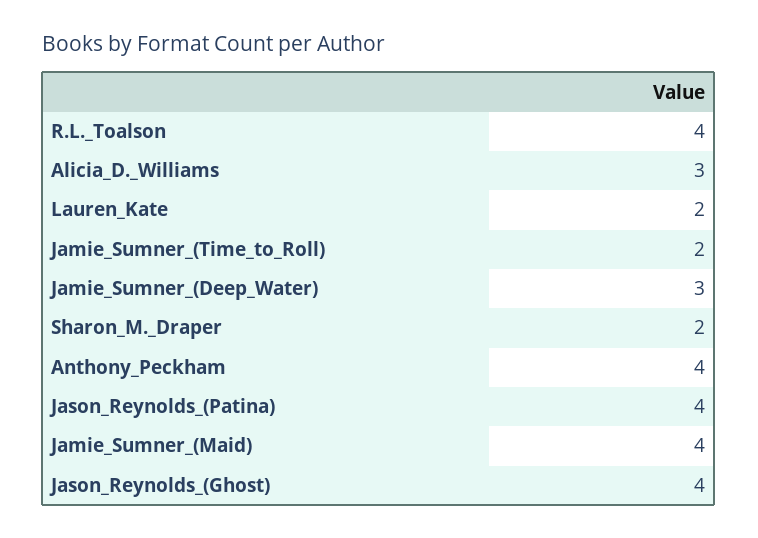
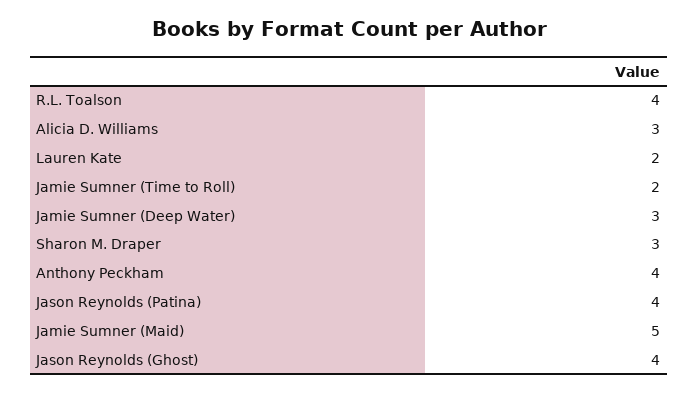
  {
    "R.L._Toalson": 4,
    "Alicia_D._Williams": 3,
    "Lauren_Kate": 2,
    "Jamie_Sumner_(Time_to_Roll)": 2,
    "Jamie_Sumner_(Deep_Water)": 3,
-   "Sharon_M._Draper": 2,
+   "Sharon_M._Draper": 3,
    "Anthony_Peckham": 4,
    "Jason_Reynolds_(Patina)": 4,
-   "Jamie_Sumner_(Maid)": 4,
+   "Jamie_Sumner_(Maid)": 5,
    "Jason_Reynolds_(Ghost)": 4
  }

